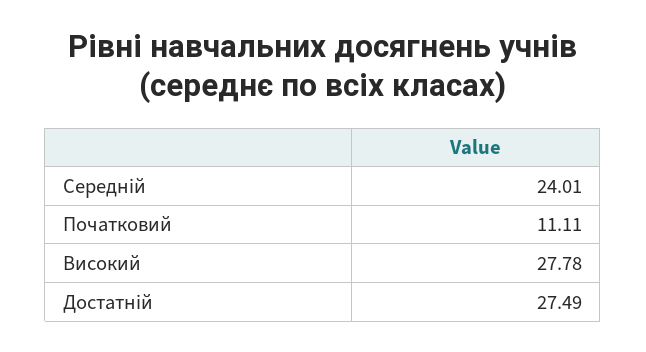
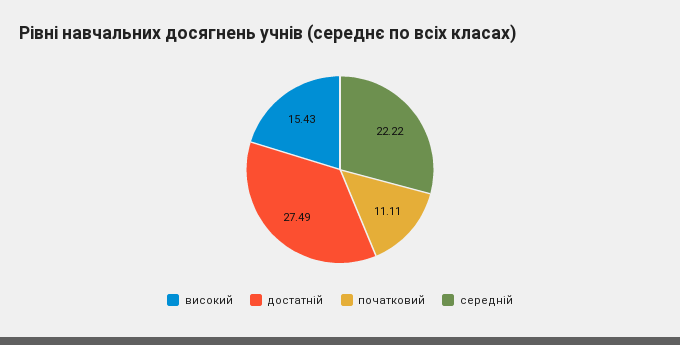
  {
-   "Середній": 24.01,
+   "Середній": 22.22,
    "Початковий": 11.11,
-   "Високий": 27.78,
+   "Високий": 15.43,
    "Достатній": 27.49
  }

